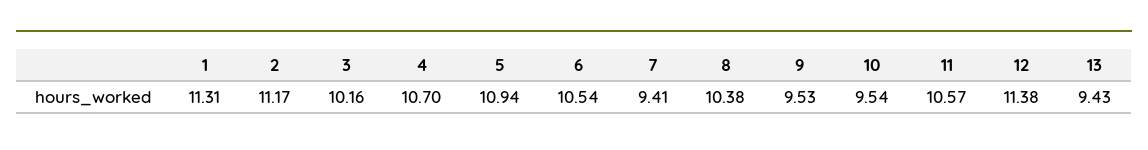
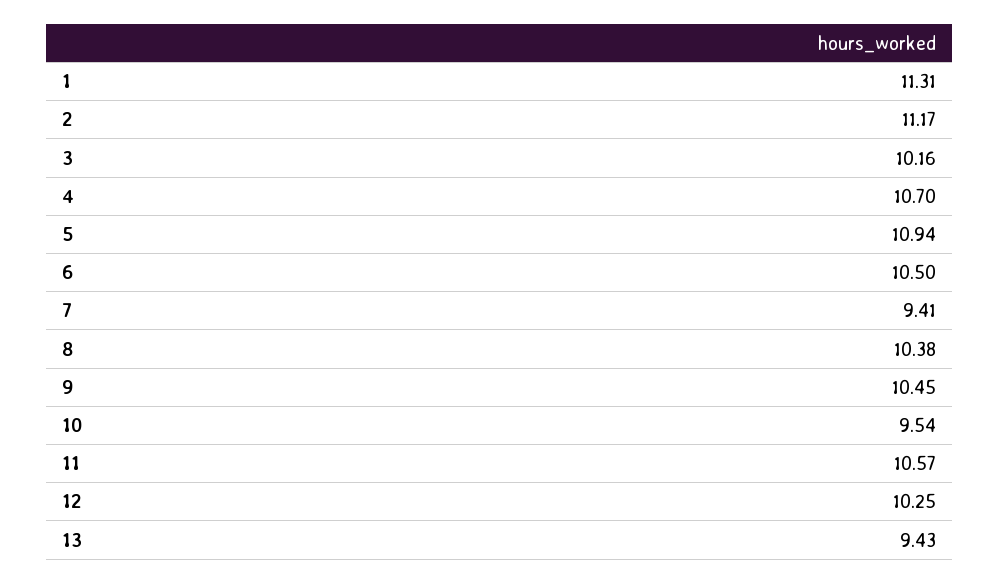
  {
    "1": 11.31,
    "2": 11.17,
    "3": 10.16,
    "4": 10.7,
    "5": 10.94,
-   "6": 10.54,
+   "6": 10.5,
    "7": 9.41,
    "8": 10.38,
-   "9": 9.53,
+   "9": 10.45,
    "10": 9.54,
    "11": 10.57,
-   "12": 11.38,
+   "12": 10.25,
    "13": 9.43
  }

